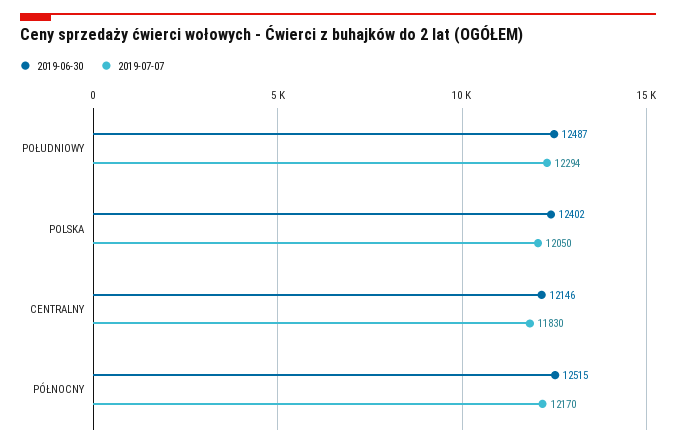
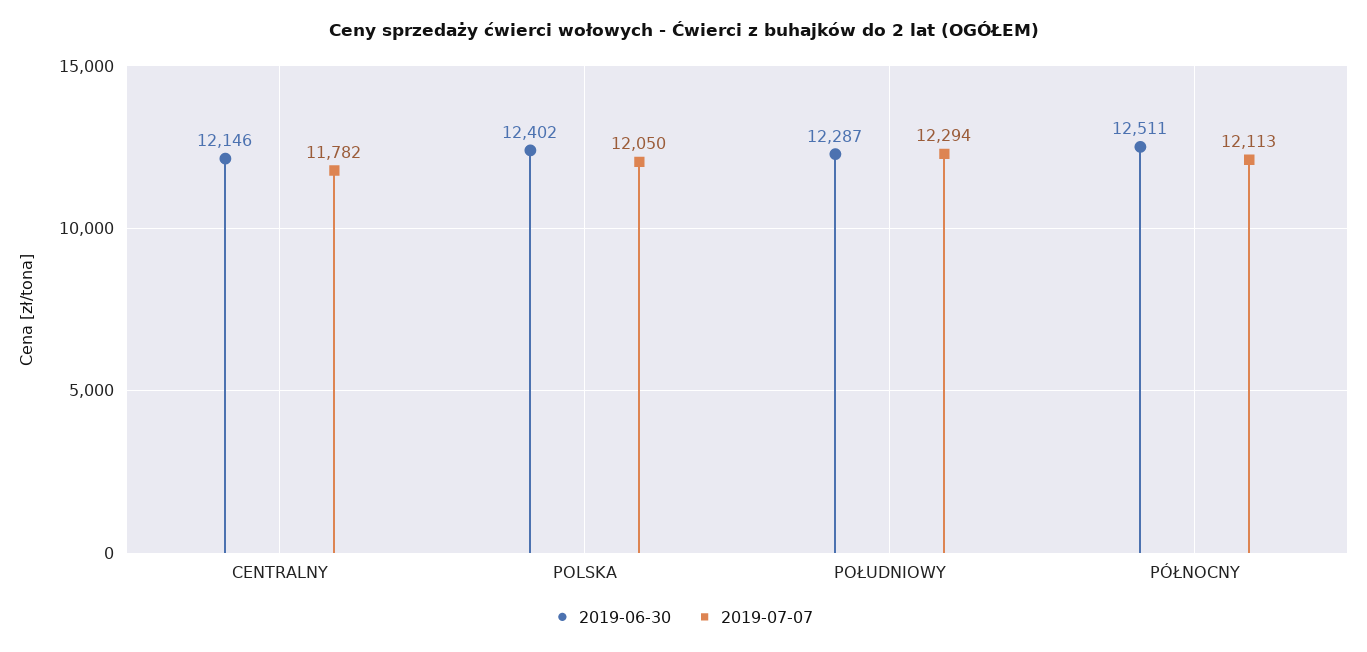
  {
    "2019-06-30": {
-     "POŁUDNIOWY": 12487,
+     "POŁUDNIOWY": 12287,
      "POLSKA": 12402,
      "CENTRALNY": 12146,
-     "PÓŁNOCNY": 12515
+     "PÓŁNOCNY": 12511
    },
    "2019-07-07": {
      "POŁUDNIOWY": 12294,
      "POLSKA": 12050,
-     "CENTRALNY": 11830,
+     "CENTRALNY": 11782,
-     "PÓŁNOCNY": 12170
+     "PÓŁNOCNY": 12113
    }
  }

